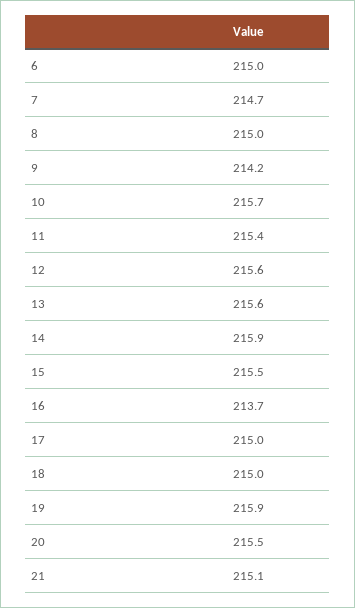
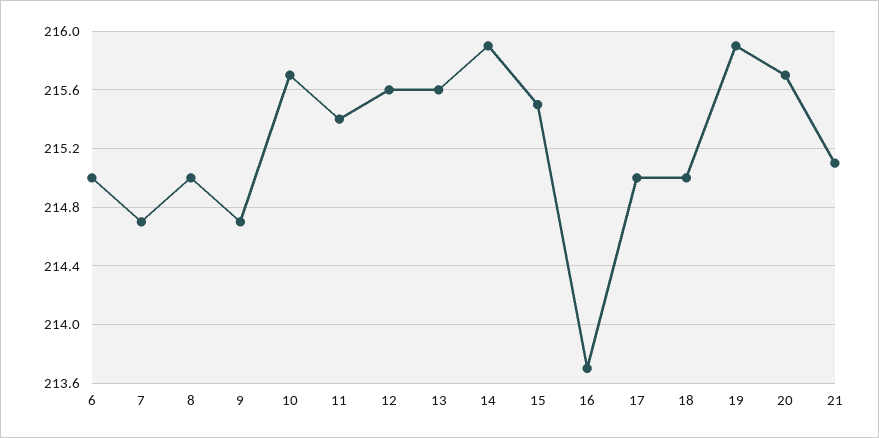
  {
    "6": 215,
    "7": 214.7,
    "8": 215,
-   "9": 214.2,
+   "9": 214.7,
    "10": 215.7,
    "11": 215.4,
    "12": 215.6,
    "13": 215.6,
    "14": 215.9,
    "15": 215.5,
    "16": 213.7,
    "17": 215,
    "18": 215,
    "19": 215.9,
-   "20": 215.5,
+   "20": 215.7,
    "21": 215.1
  }

